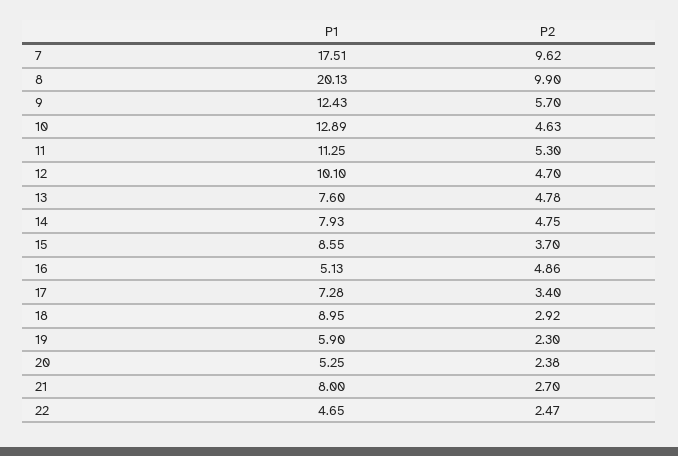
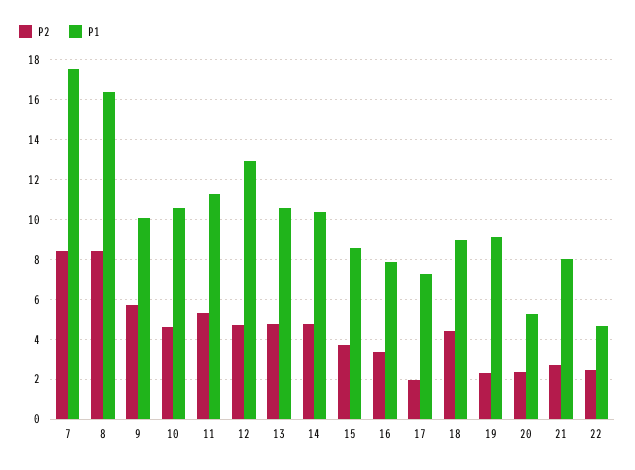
  {
    "P1": {
      "7": 17.51,
-     "8": 20.13,
+     "8": 16.5,
-     "9": 12.43,
+     "9": 10,
-     "10": 12.89,
+     "10": 10.5,
      "11": 11.25,
-     "12": 10.1,
+     "12": 13,
-     "13": 7.6,
+     "13": 10.5,
-     "14": 7.93,
+     "14": 10.5,
      "15": 8.55,
-     "16": 5.13,
+     "16": 8,
      "17": 7.28,
      "18": 8.95,
-     "19": 5.9,
+     "19": 9,
      "20": 5.25,
      "21": 8,
      "22": 4.65
    },
    "P2": {
-     "7": 9.62,
+     "7": 8.5,
-     "8": 9.9,
+     "8": 8.5,
      "9": 5.7,
      "10": 4.63,
      "11": 5.3,
      "12": 4.7,
      "13": 4.78,
      "14": 4.75,
      "15": 3.7,
-     "16": 4.86,
+     "16": 3.5,
-     "17": 3.4,
+     "17": 2,
-     "18": 2.92,
+     "18": 4.5,
      "19": 2.3,
      "20": 2.38,
      "21": 2.7,
      "22": 2.47
    }
  }

